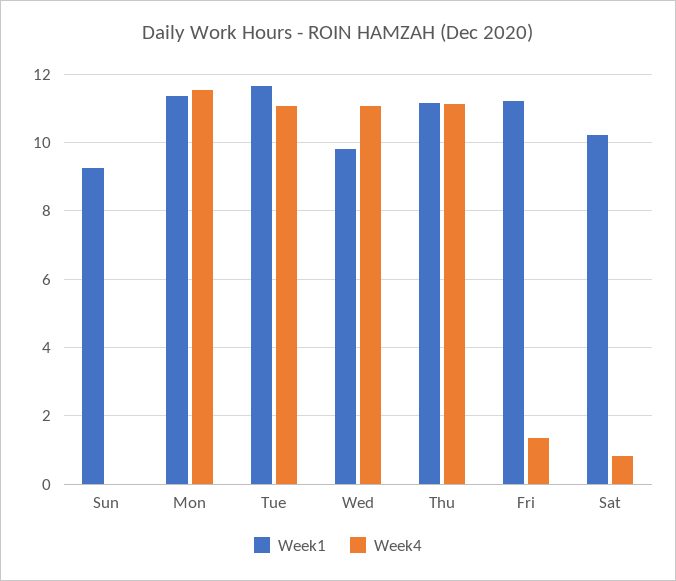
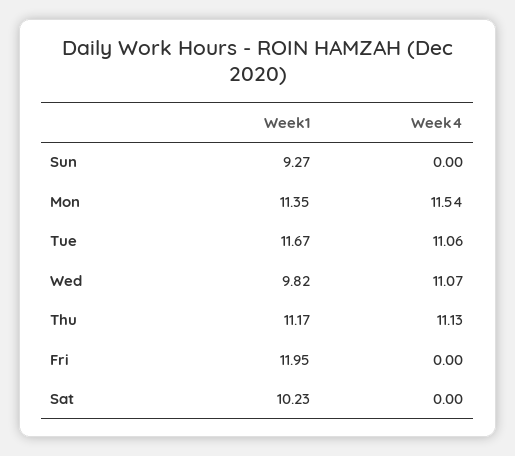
  {
    "Week1": {
      "Sun": 9.27,
      "Mon": 11.35,
      "Tue": 11.67,
      "Wed": 9.82,
      "Thu": 11.17,
-     "Fri": 11.2,
+     "Fri": 11.95,
      "Sat": 10.23
    },
    "Week4": {
      "Sun": 0,
      "Mon": 11.54,
      "Tue": 11.06,
      "Wed": 11.07,
      "Thu": 11.13,
-     "Fri": 1.4,
+     "Fri": 0,
-     "Sat": 0.8
+     "Sat": 0
    }
  }

